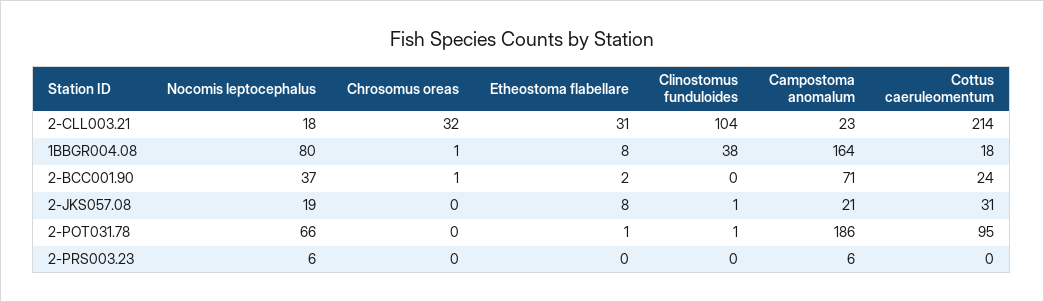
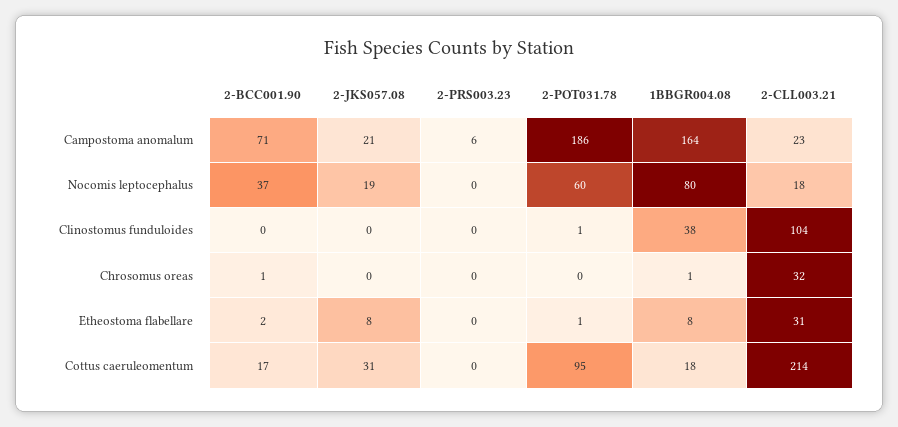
  {
    "Nocomis leptocephalus": {
      "2-CLL003.21": 18,
      "1BBGR004.08": 80,
      "2-BCC001.90": 37,
      "2-JKS057.08": 19,
-     "2-POT031.78": 66,
+     "2-POT031.78": 60,
-     "2-PRS003.23": 6
+     "2-PRS003.23": 0
    },
    "Chrosomus oreas": {
      "2-CLL003.21": 32,
      "1BBGR004.08": 1,
      "2-BCC001.90": 1,
      "2-JKS057.08": 0,
      "2-POT031.78": 0,
      "2-PRS003.23": 0
    },
    "Etheostoma flabellare": {
      "2-CLL003.21": 31,
      "1BBGR004.08": 8,
      "2-BCC001.90": 2,
      "2-JKS057.08": 8,
      "2-POT031.78": 1,
      "2-PRS003.23": 0
    },
    "Clinostomus funduloides": {
      "2-CLL003.21": 104,
      "1BBGR004.08": 38,
      "2-BCC001.90": 0,
-     "2-JKS057.08": 1,
+     "2-JKS057.08": 0,
      "2-POT031.78": 1,
      "2-PRS003.23": 0
    },
    "Campostoma anomalum": {
      "2-CLL003.21": 23,
      "1BBGR004.08": 164,
      "2-BCC001.90": 71,
      "2-JKS057.08": 21,
      "2-POT031.78": 186,
      "2-PRS003.23": 6
    },
    "Cottus caeruleomentum": {
      "2-CLL003.21": 214,
      "1BBGR004.08": 18,
-     "2-BCC001.90": 24,
+     "2-BCC001.90": 17,
      "2-JKS057.08": 31,
      "2-POT031.78": 95,
      "2-PRS003.23": 0
    }
  }

